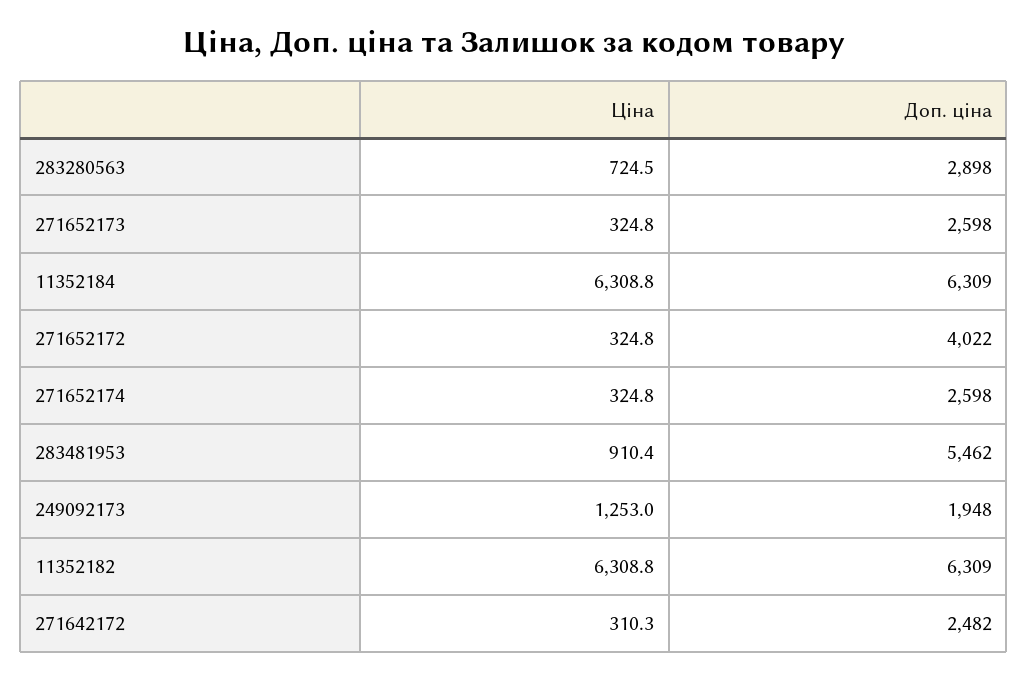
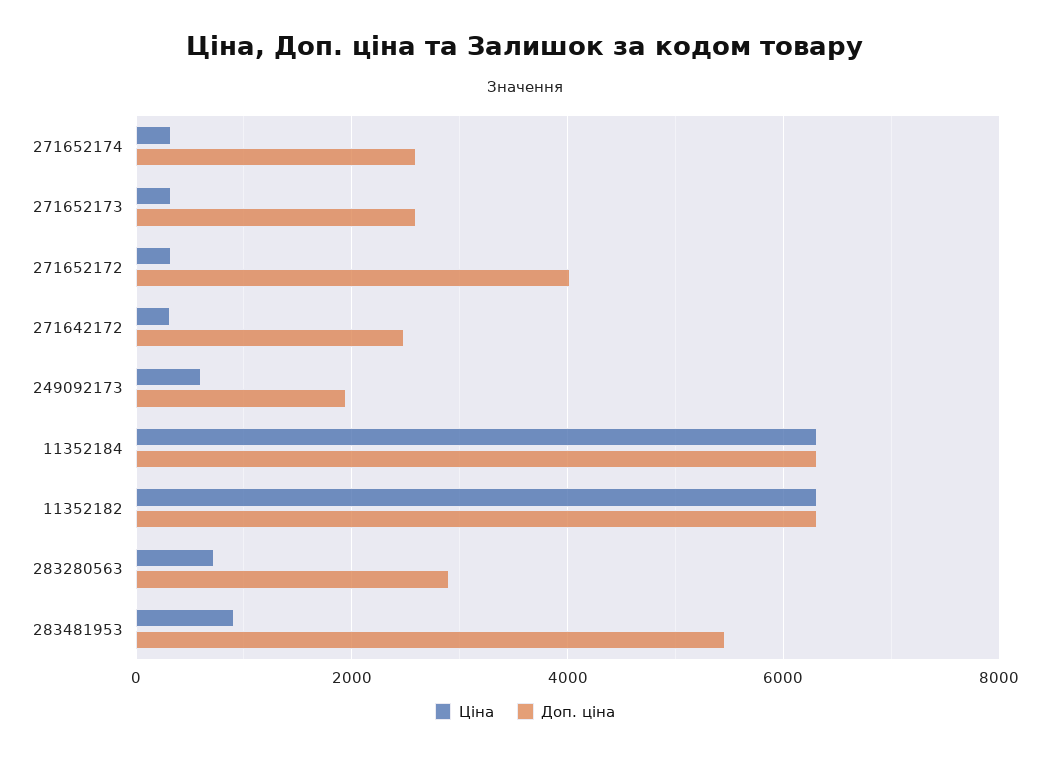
  {
    "Ціна": {
      "283280563": 724.5,
      "271652173": 324.8,
      "11352184": 6308.8,
      "271652172": 324.8,
      "271652174": 324.8,
      "283481953": 910.4,
-     "249092173": 1253,
+     "249092173": 600,
      "11352182": 6308.8,
      "271642172": 310.3
    },
    "Доп. ціна": {
      "283280563": 2898,
      "271652173": 2598,
      "11352184": 6309,
      "271652172": 4022,
      "271652174": 2598,
      "283481953": 5462,
      "249092173": 1948,
      "11352182": 6309,
      "271642172": 2482
    }
  }

